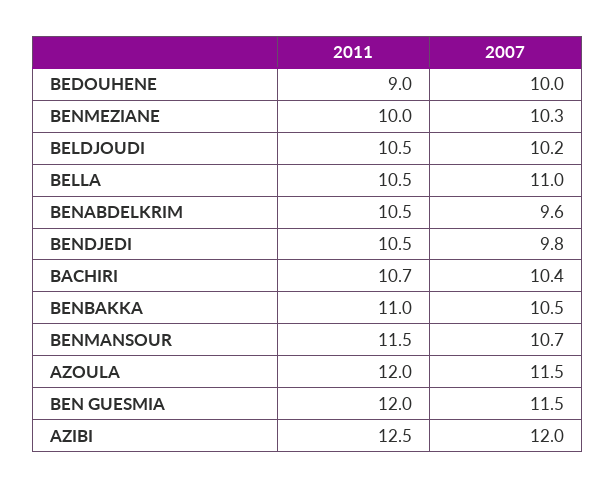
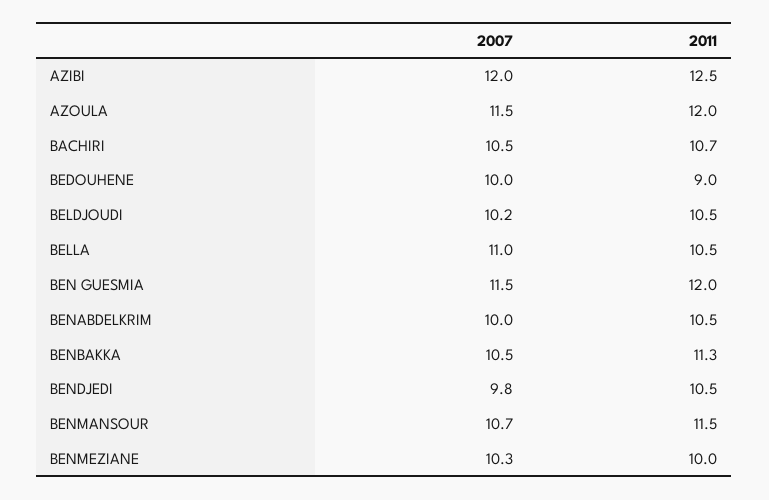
  {
    "2011": {
      "BEDOUHENE": 9,
      "BENMEZIANE": 10,
      "BELDJOUDI": 10.5,
      "BELLA": 10.5,
      "BENABDELKRIM": 10.5,
      "BENDJEDI": 10.5,
      "BACHIRI": 10.7,
-     "BENBAKKA": 11,
+     "BENBAKKA": 11.3,
      "BENMANSOUR": 11.5,
      "AZOULA": 12,
      "BEN GUESMIA": 12,
      "AZIBI": 12.5
    },
    "2007": {
      "BEDOUHENE": 10,
      "BENMEZIANE": 10.3,
      "BELDJOUDI": 10.2,
      "BELLA": 11,
-     "BENABDELKRIM": 9.6,
+     "BENABDELKRIM": 10,
      "BENDJEDI": 9.8,
-     "BACHIRI": 10.4,
+     "BACHIRI": 10.5,
      "BENBAKKA": 10.5,
      "BENMANSOUR": 10.7,
      "AZOULA": 11.5,
      "BEN GUESMIA": 11.5,
      "AZIBI": 12
    }
  }

